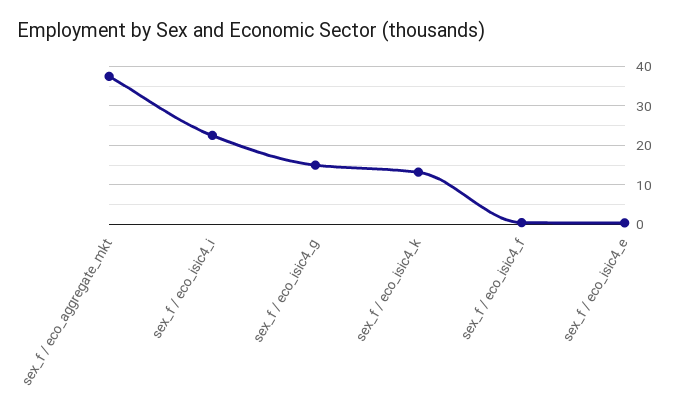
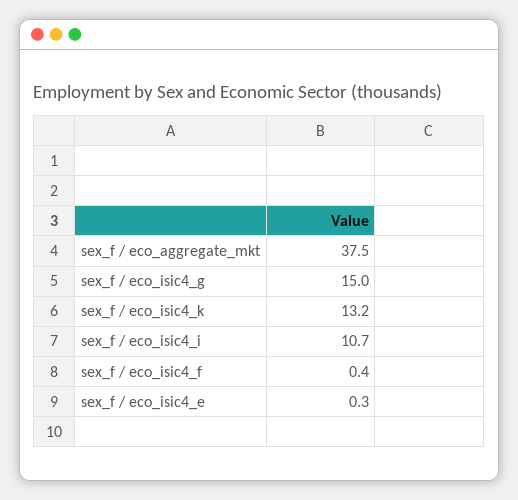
  {
    "sex_f / eco_aggregate_mkt": 37.5,
-   "sex_f / eco_isic4_i": 22,
+   "sex_f / eco_isic4_i": 10.7,
    "sex_f / eco_isic4_g": 15,
    "sex_f / eco_isic4_k": 13.2,
    "sex_f / eco_isic4_f": 0.4,
    "sex_f / eco_isic4_e": 0.3
  }

